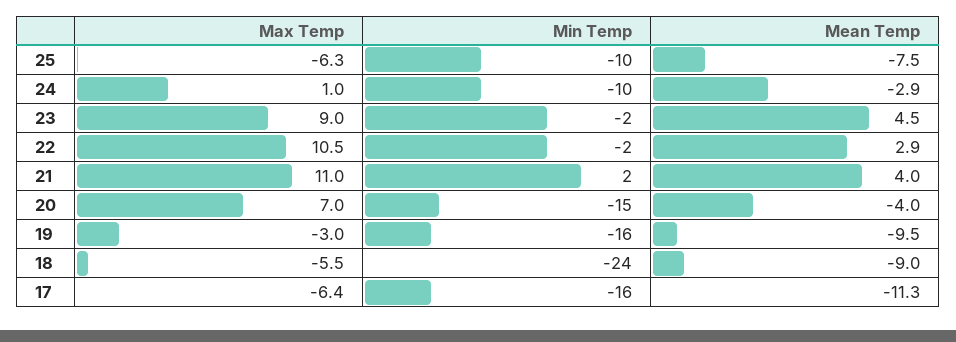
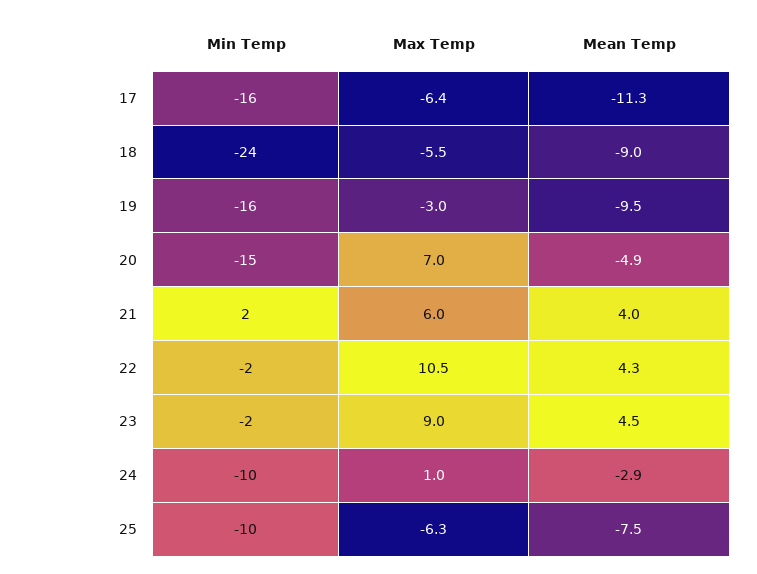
  {
    "Max Temp": {
      "25": -6.3,
      "24": 1,
      "23": 9,
      "22": 10.5,
-     "21": 11,
+     "21": 6,
      "20": 7,
      "19": -3,
      "18": -5.5,
      "17": -6.4
    },
    "Min Temp": {
      "25": -10,
      "24": -10,
      "23": -2,
      "22": -2,
      "21": 2,
      "20": -15,
      "19": -16,
      "18": -24,
      "17": -16
    },
    "Mean Temp": {
      "25": -7.5,
      "24": -2.9,
      "23": 4.5,
-     "22": 2.9,
+     "22": 4.3,
      "21": 4,
-     "20": -4,
+     "20": -4.9,
      "19": -9.5,
      "18": -9,
      "17": -11.3
    }
  }

